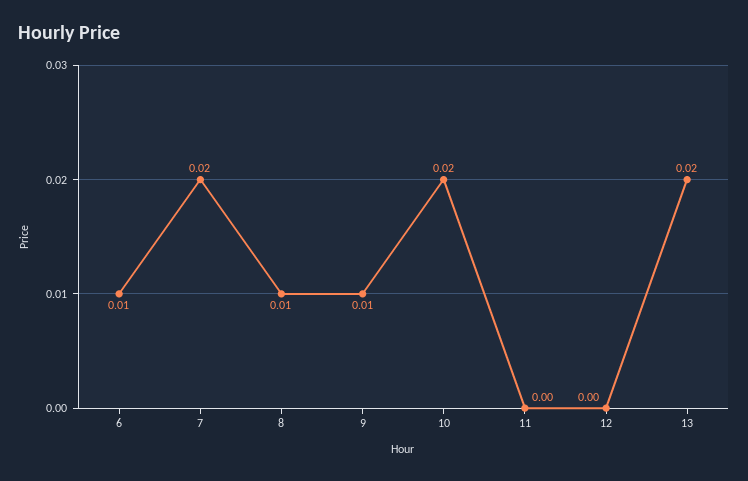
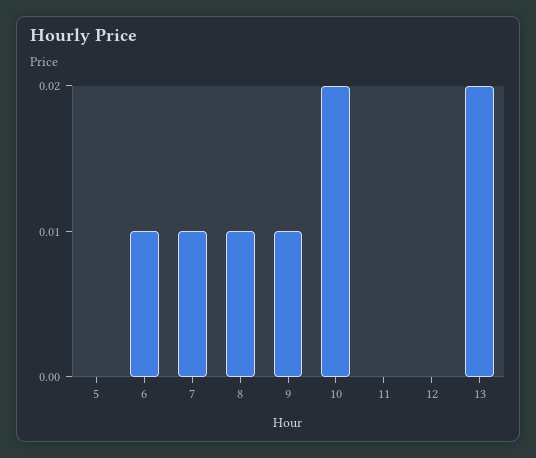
  {
    "6": 0.01,
-   "7": 0.02,
+   "7": 0.01,
    "8": 0.01,
    "9": 0.01,
    "10": 0.02,
    "11": 0,
    "12": 0,
-   "13": 0.02
+   "13": 0.02,
+   "5": 0
  }

